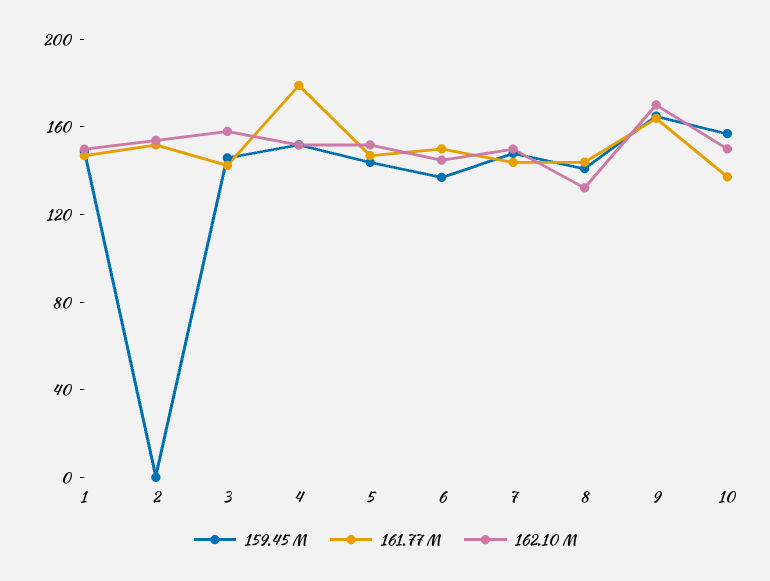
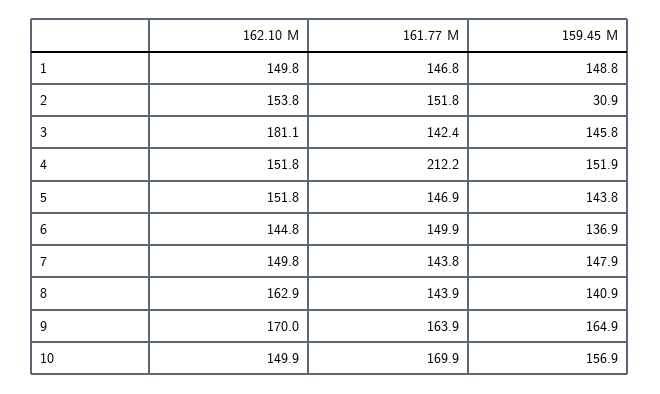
  {
    "159.45 M": {
      "1": 148.8,
-     "2": 0,
+     "2": 30.9,
      "3": 145.8,
      "4": 151.9,
      "5": 143.8,
      "6": 136.9,
      "7": 147.9,
      "8": 140.9,
      "9": 164.9,
      "10": 156.9
    },
    "161.77 M": {
      "1": 146.8,
      "2": 151.8,
      "3": 142.4,
-     "4": 180,
+     "4": 212.2,
      "5": 146.9,
      "6": 149.9,
      "7": 143.8,
      "8": 143.9,
      "9": 163.9,
-     "10": 140
+     "10": 169.9
    },
    "162.10 M": {
      "1": 149.8,
      "2": 153.8,
-     "3": 160,
+     "3": 181.1,
      "4": 151.8,
      "5": 151.8,
      "6": 144.8,
      "7": 149.8,
-     "8": 130,
+     "8": 162.9,
      "9": 170,
      "10": 149.9
    }
  }

